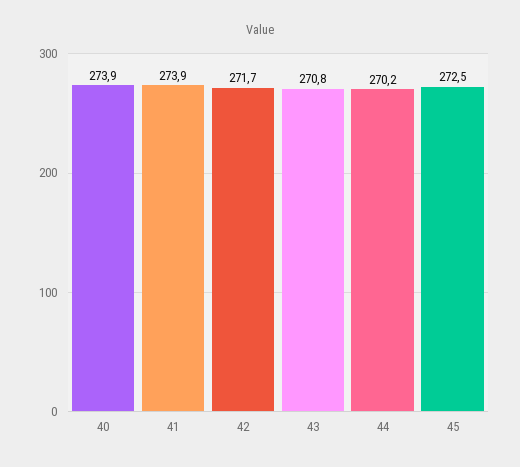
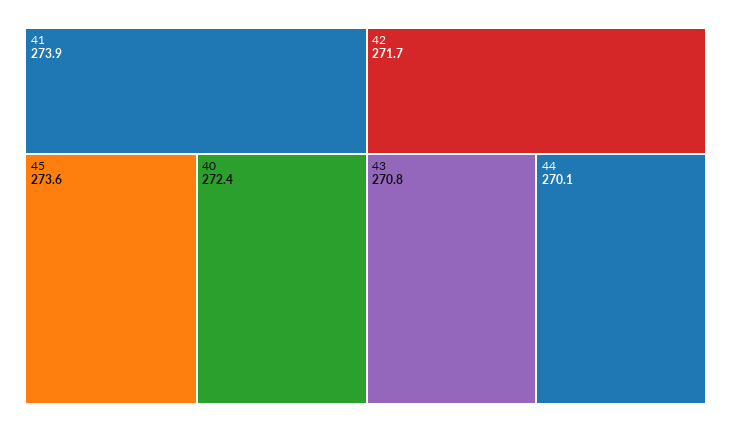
  {
-   "40": 273.9,
+   "40": 272.4,
    "41": 273.9,
    "42": 271.7,
    "43": 270.8,
-   "44": 270.2,
+   "44": 270.1,
-   "45": 272.5
+   "45": 273.6
  }

